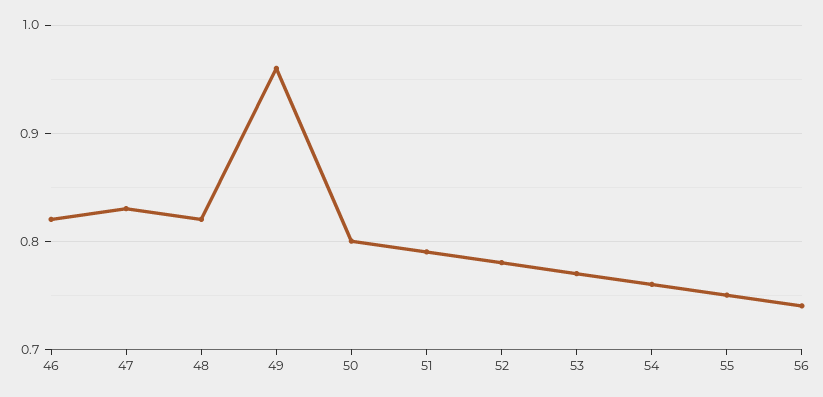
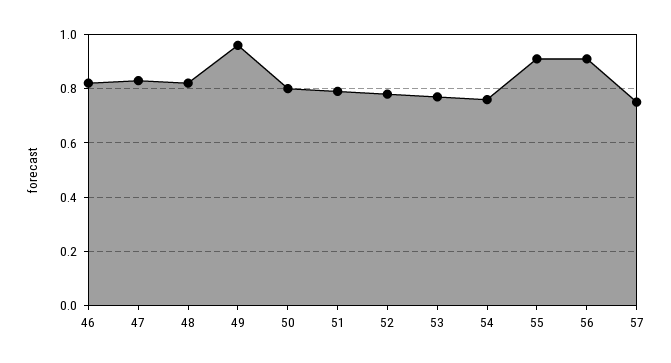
  {
    "46": 0.82,
    "47": 0.83,
    "48": 0.82,
    "49": 0.96,
    "50": 0.8,
    "51": 0.79,
    "52": 0.78,
    "53": 0.77,
    "54": 0.76,
-   "55": 0.75,
+   "55": 0.9,
-   "56": 0.74
+   "56": 0.9,
+   "57": 0.75
  }

